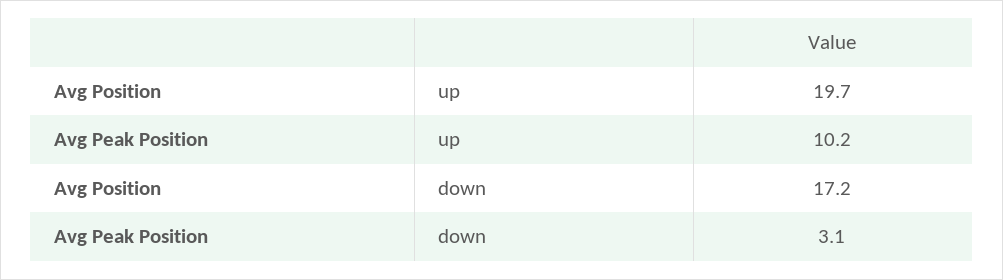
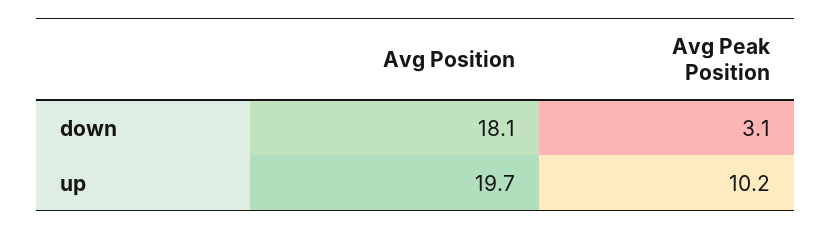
  {
    "Avg Position": {
      "up": 19.7,
-     "down": 17.2
+     "down": 18.1
    },
    "Avg Peak Position": {
      "up": 10.2,
      "down": 3.1
    }
  }

